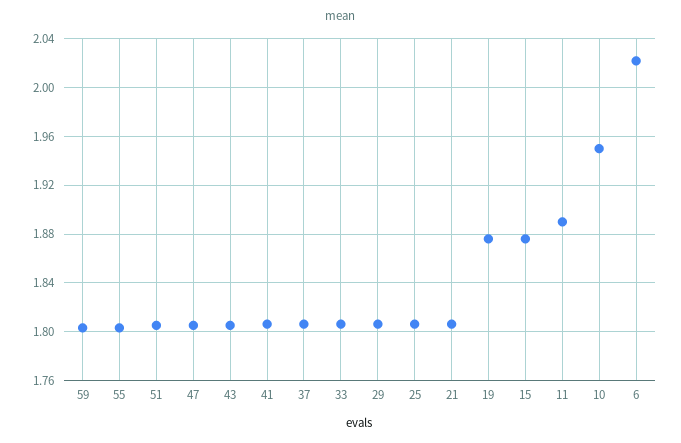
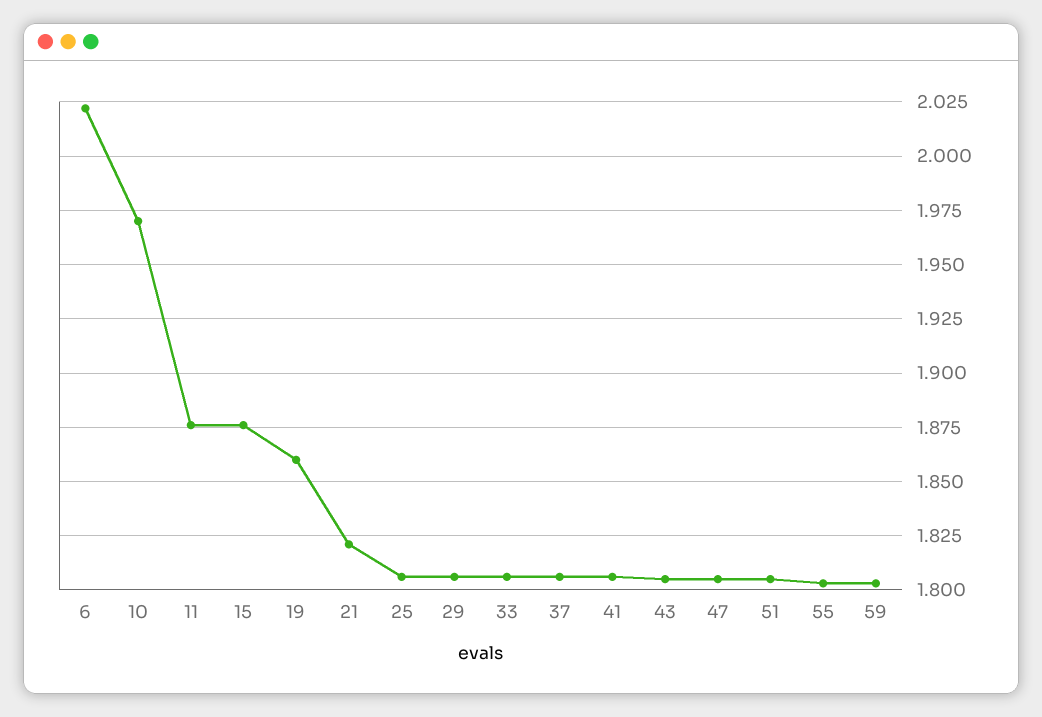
  {
    "59": 1.805,
    "55": 1.805,
    "51": 1.805,
    "47": 1.805,
    "43": 1.805,
    "41": 1.805,
    "37": 1.805,
    "33": 1.805,
    "29": 1.805,
    "25": 1.805,
-   "21": 1.805,
+   "21": 1.82,
-   "19": 1.875,
+   "19": 1.86,
    "15": 1.875,
-   "11": 1.89,
+   "11": 1.875,
-   "10": 1.95,
+   "10": 1.97,
    "6": 2.02
  }

